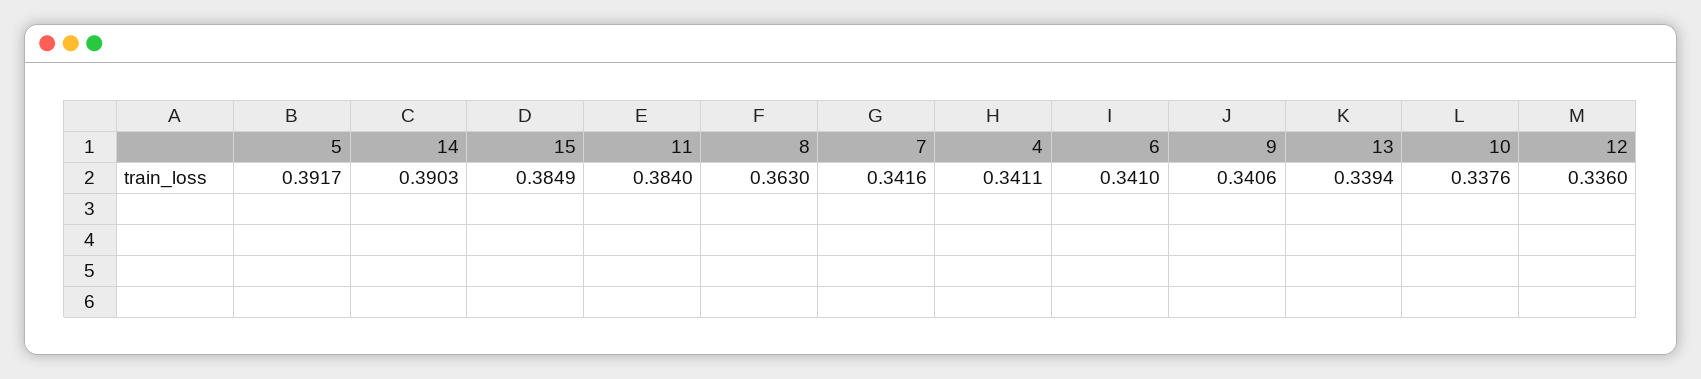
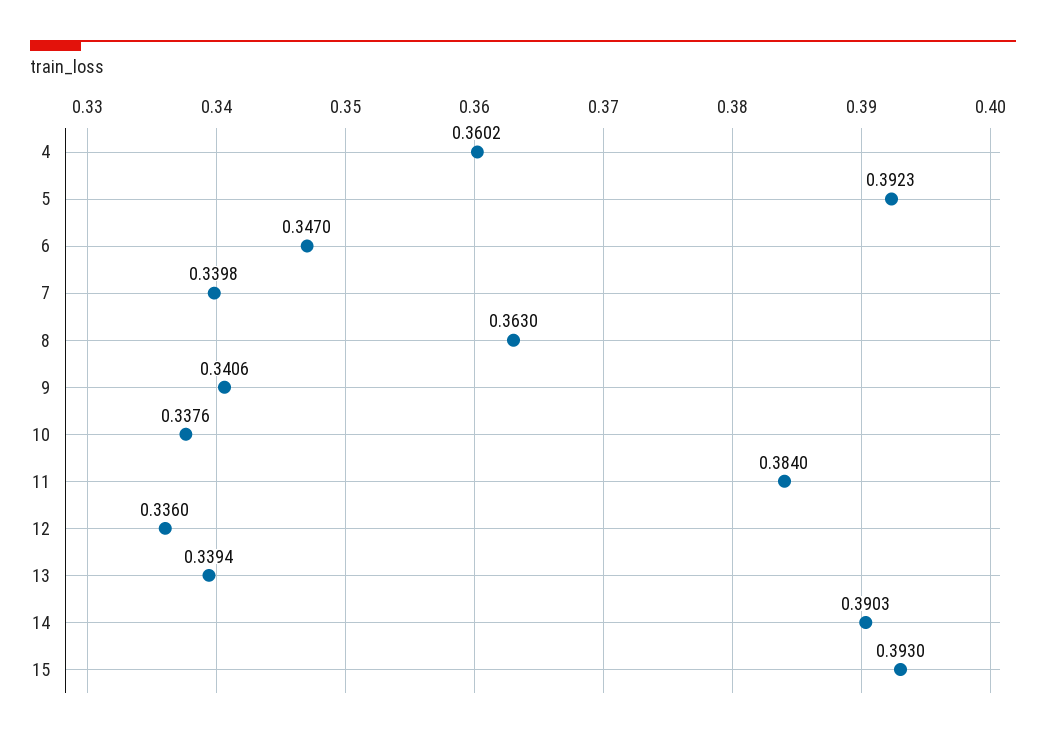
  {
-   "5": 0.3917,
+   "5": 0.3923,
    "14": 0.3903,
-   "15": 0.3849,
+   "15": 0.393,
    "11": 0.384,
    "8": 0.363,
-   "7": 0.3416,
+   "7": 0.3398,
-   "4": 0.3411,
+   "4": 0.3602,
-   "6": 0.341,
+   "6": 0.347,
    "9": 0.3406,
    "13": 0.3394,
    "10": 0.3376,
    "12": 0.336
  }

